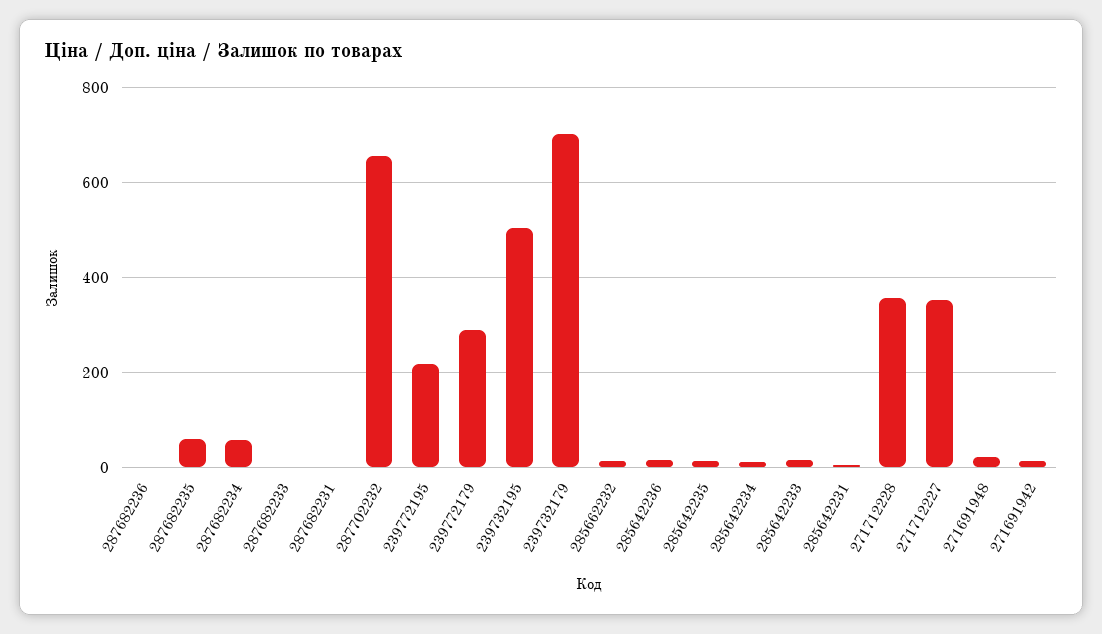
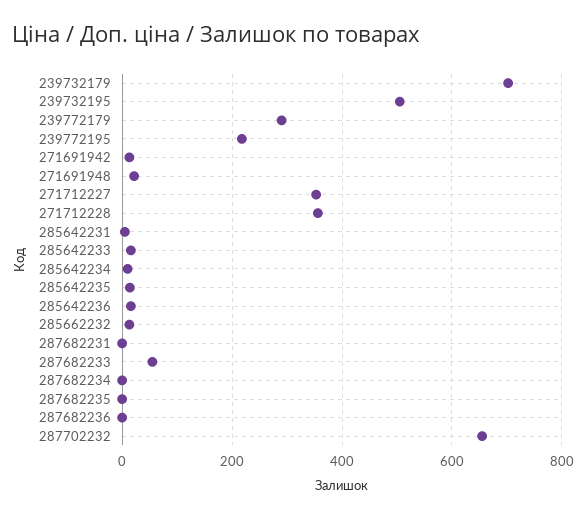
  {
    "287682236": 0,
-   "287682235": 60,
+   "287682235": 0,
-   "287682234": 60,
+   "287682234": 0,
-   "287682233": 0,
+   "287682233": 60,
    "287682231": 0,
    "287702232": 660,
    "239772195": 220,
    "239772179": 300,
    "239732195": 500,
    "239732179": 700,
    "285662232": 20,
    "285642236": 20,
    "285642235": 20,
    "285642234": 20,
    "285642233": 20,
    "285642231": 0,
    "271712228": 360,
    "271712227": 360,
    "271691948": 20,
    "271691942": 20
  }

